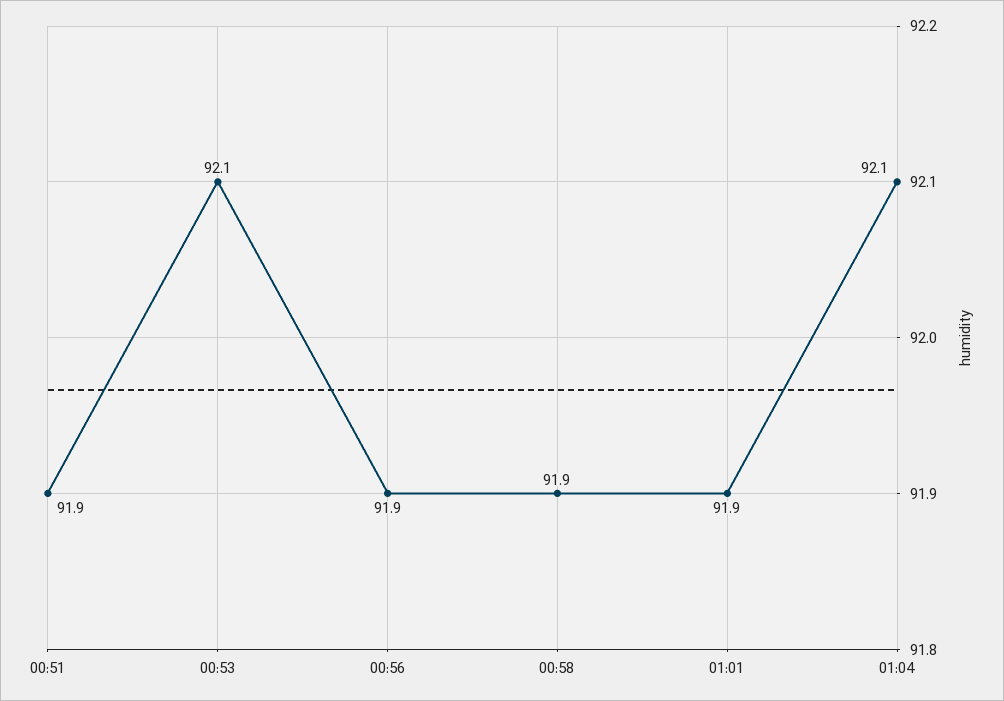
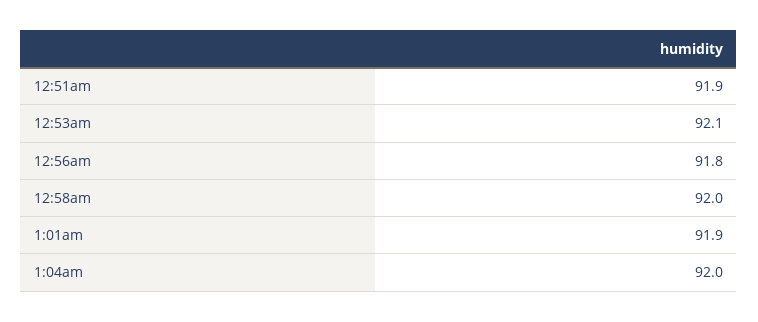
  {
    "00:51": 91.9,
    "00:53": 92.1,
-   "00:56": 91.9,
+   "00:56": 91.8,
-   "00:58": 91.9,
+   "00:58": 92,
    "01:01": 91.9,
-   "01:04": 92.1
+   "01:04": 92
  }

